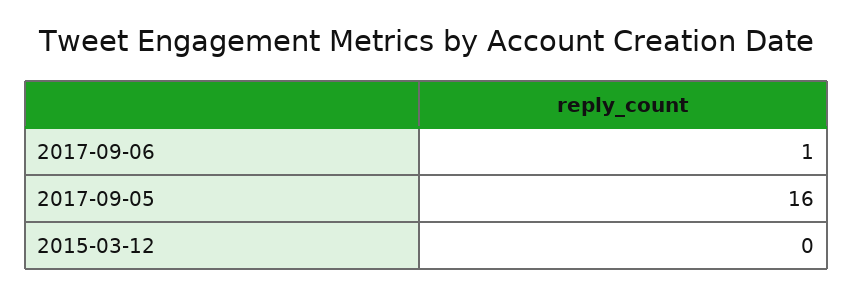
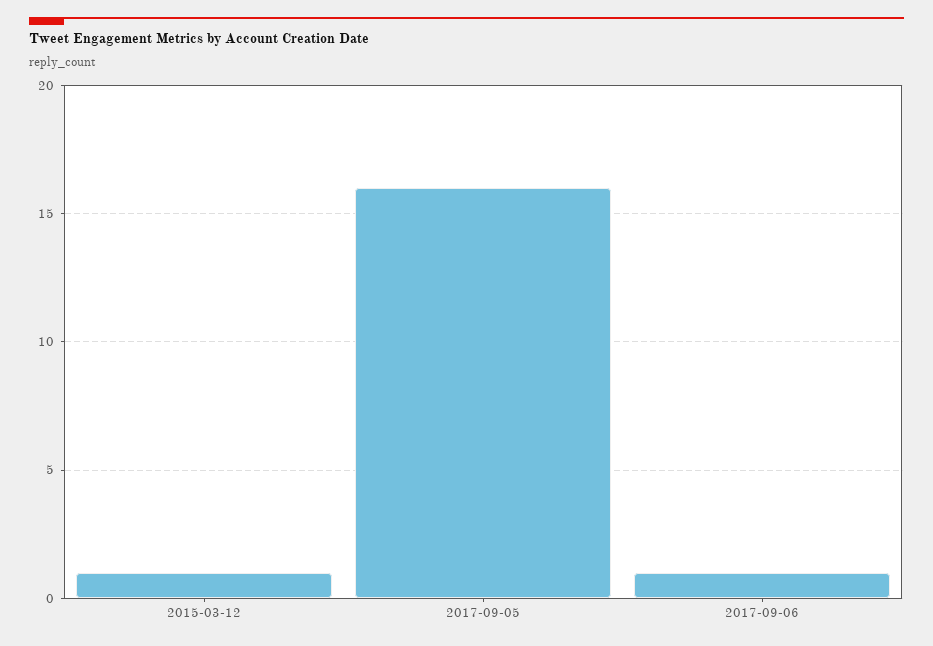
  {
    "2017-09-06": 1,
    "2017-09-05": 16,
-   "2015-03-12": 0
+   "2015-03-12": 1
  }

